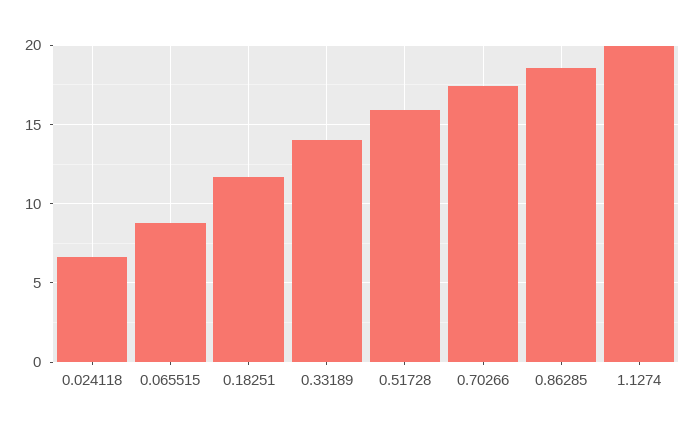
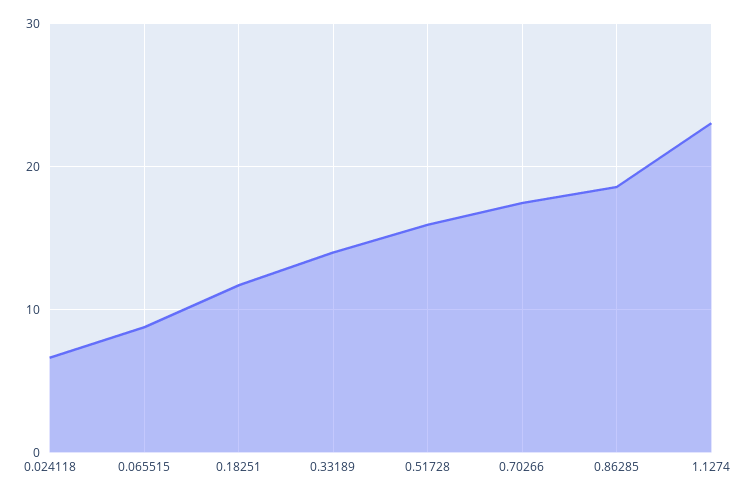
  {
    "0.024118": 6.5,
    "0.065515": 9,
    "0.18251": 11.5,
    "0.33189": 14,
    "0.51728": 16,
    "0.70266": 17.5,
    "0.86285": 18.5,
-   "1.1274": 20
+   "1.1274": 23
  }

